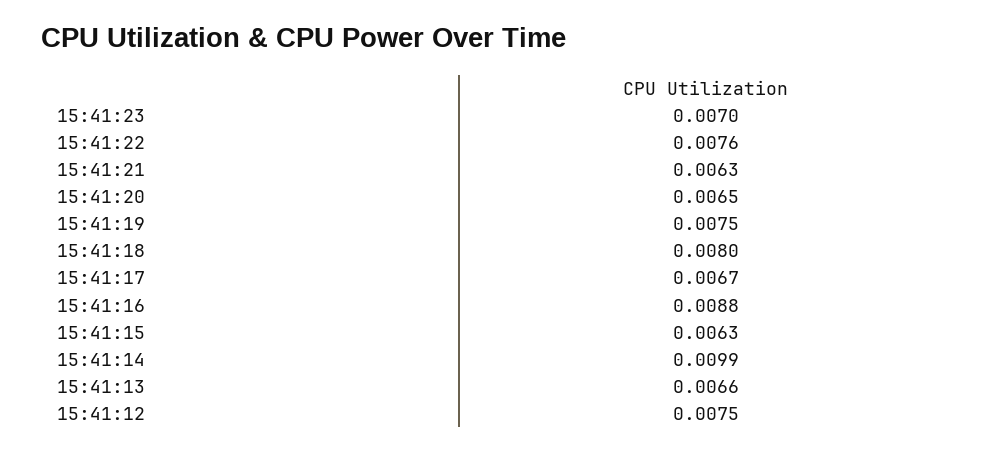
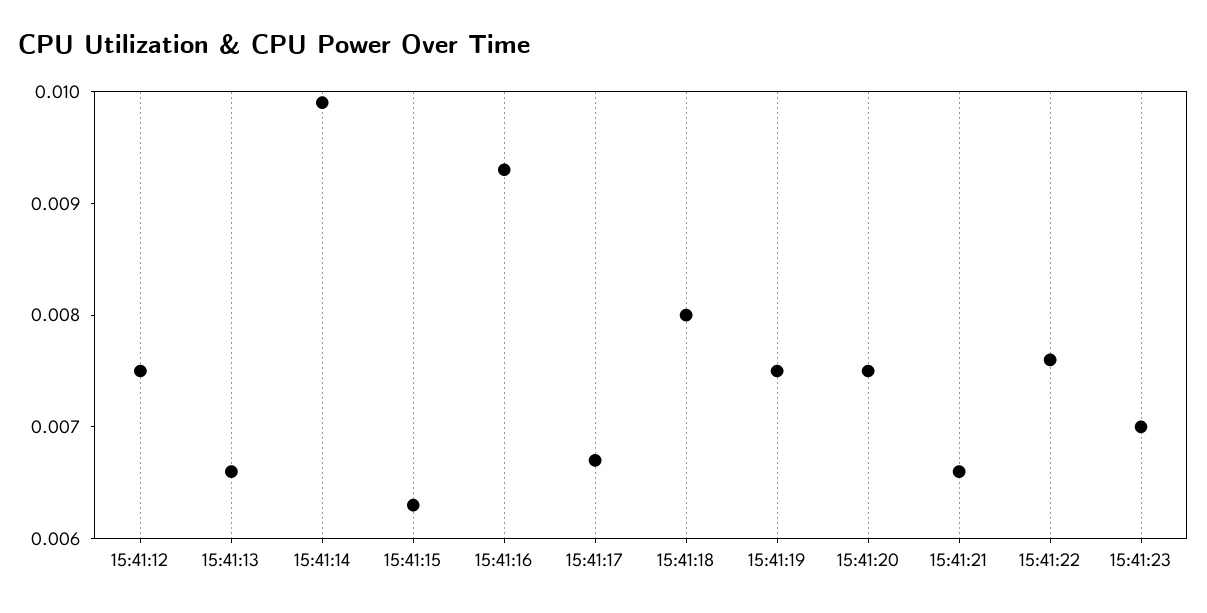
  {
    "15:41:23": 0.007,
    "15:41:22": 0.0076,
-   "15:41:21": 0.0063,
+   "15:41:21": 0.0066,
-   "15:41:20": 0.0065,
+   "15:41:20": 0.0075,
    "15:41:19": 0.0075,
    "15:41:18": 0.008,
    "15:41:17": 0.0067,
-   "15:41:16": 0.0088,
+   "15:41:16": 0.0093,
    "15:41:15": 0.0063,
    "15:41:14": 0.0099,
    "15:41:13": 0.0066,
    "15:41:12": 0.0075
  }

